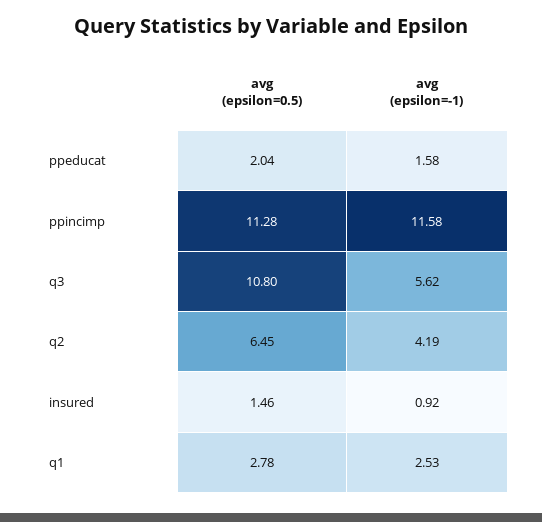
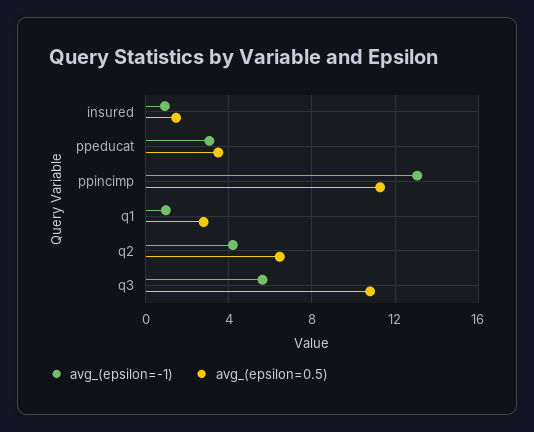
  {
    "avg (epsilon=0.5)": {
-     "ppeducat": 2.04,
+     "ppeducat": 3.5,
      "ppincimp": 11.28,
      "q3": 10.8,
      "q2": 6.45,
      "insured": 1.46,
      "q1": 2.78
    },
    "avg (epsilon=-1)": {
-     "ppeducat": 1.58,
+     "ppeducat": 3,
-     "ppincimp": 11.58,
+     "ppincimp": 13,
      "q3": 5.62,
      "q2": 4.19,
      "insured": 0.92,
-     "q1": 2.53
+     "q1": 1
    }
  }

